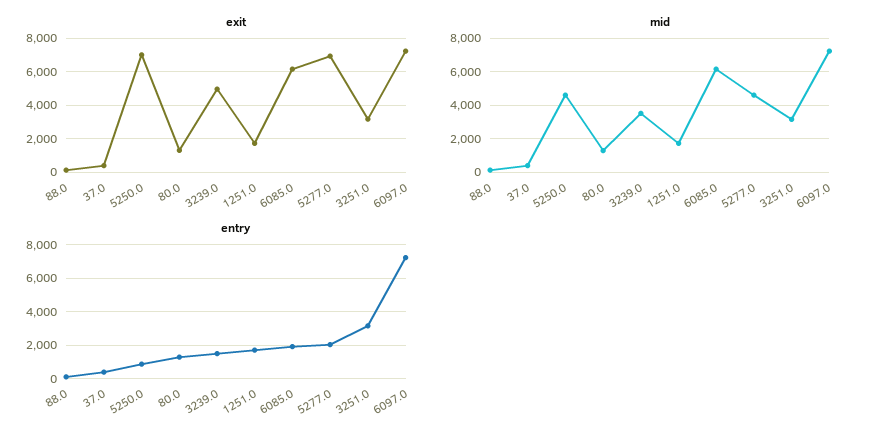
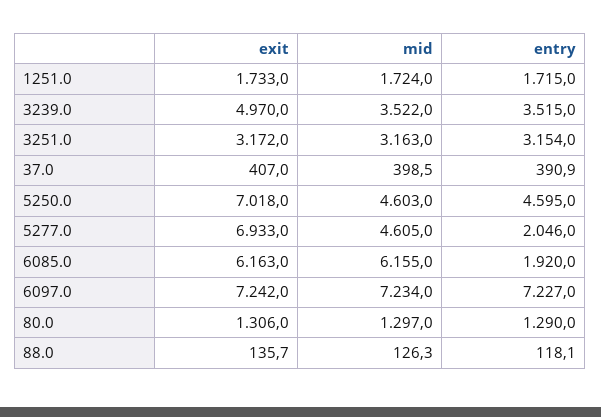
  {
    "exit": {
      "88.0": 135.7,
      "37.0": 407,
      "5250.0": 7018,
      "80.0": 1306,
      "3239.0": 4970,
      "1251.0": 1733,
      "6085.0": 6163,
      "5277.0": 6933,
      "3251.0": 3172,
      "6097.0": 7242
    },
    "mid": {
      "88.0": 126.3,
      "37.0": 398.5,
      "5250.0": 4603,
      "80.0": 1297,
      "3239.0": 3522,
      "1251.0": 1724,
      "6085.0": 6155,
      "5277.0": 4605,
      "3251.0": 3163,
      "6097.0": 7234
    },
    "entry": {
      "88.0": 118.1,
      "37.0": 390.9,
-     "5250.0": 1000,
+     "5250.0": 4595,
      "80.0": 1290,
-     "3239.0": 1500,
+     "3239.0": 3515,
      "1251.0": 1715,
      "6085.0": 1920,
      "5277.0": 2046,
      "3251.0": 3154,
      "6097.0": 7227
    }
  }

